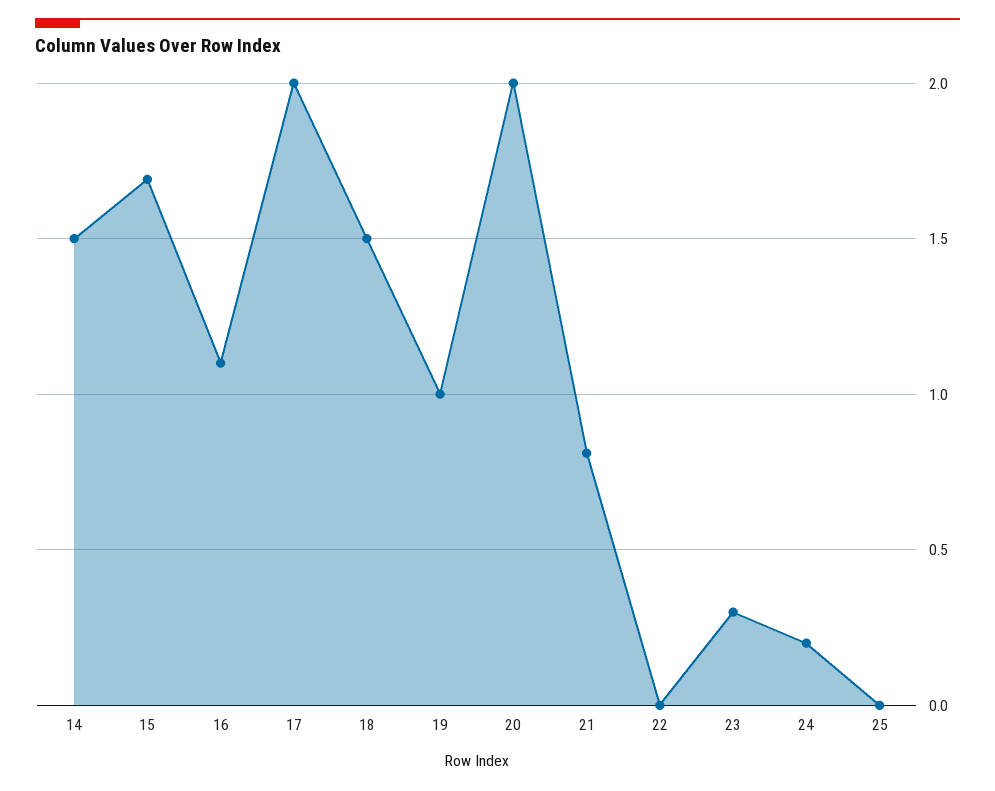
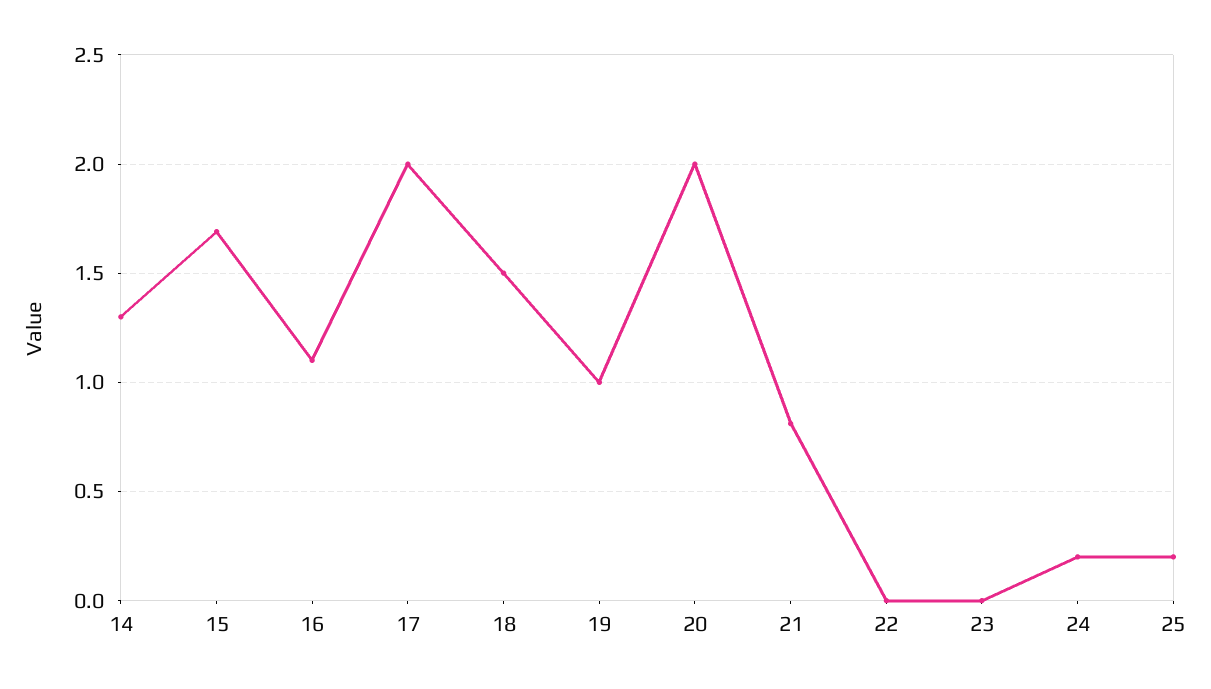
  {
-   "14": 1.5,
+   "14": 1.3,
    "15": 1.7,
    "16": 1.1,
    "17": 2,
    "18": 1.5,
    "19": 1,
    "20": 2,
    "21": 0.8,
    "22": 0,
-   "23": 0.3,
+   "23": 0,
    "24": 0.2,
-   "25": 0
+   "25": 0.2
  }

